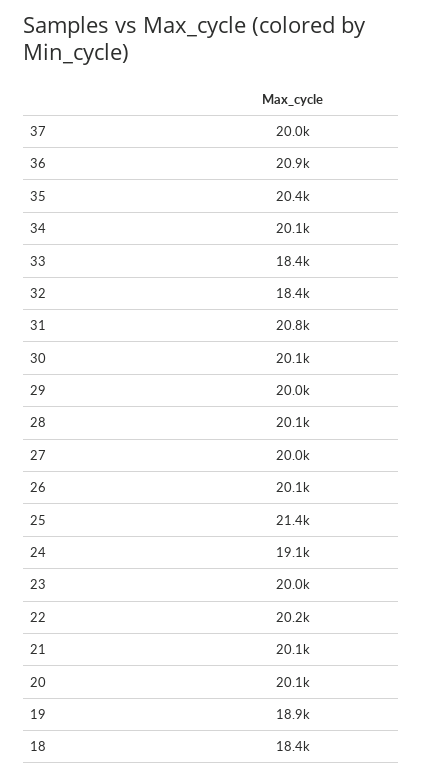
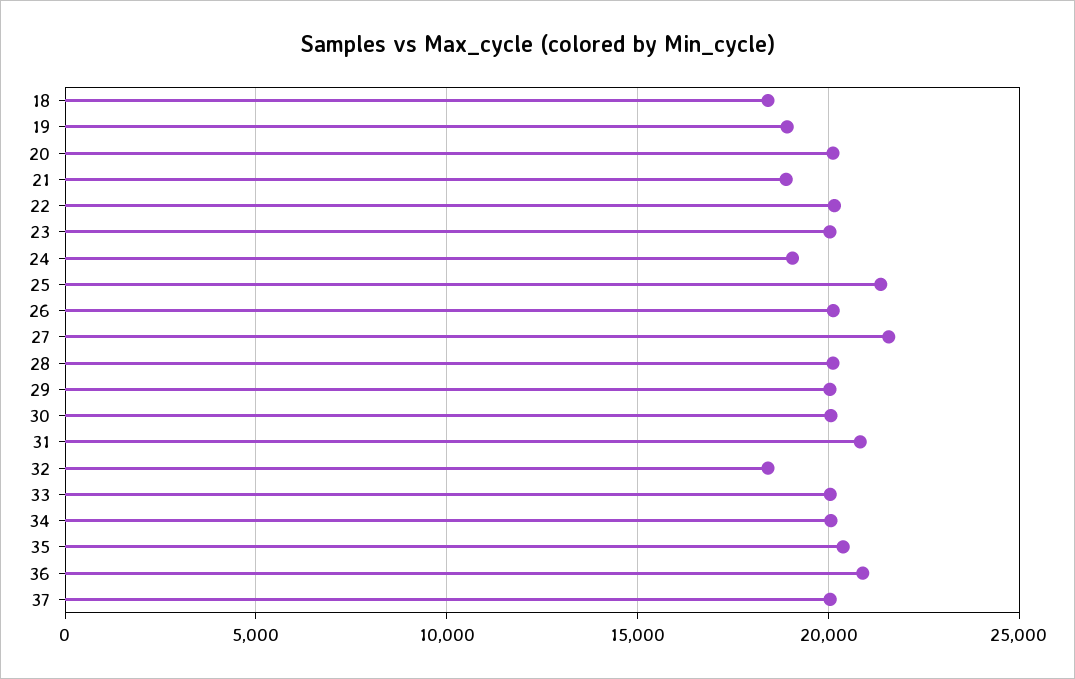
  {
    "37": 20000,
    "36": 20900,
    "35": 20400,
    "34": 20100,
-   "33": 18400,
+   "33": 20000,
    "32": 18400,
    "31": 20800,
    "30": 20100,
    "29": 20000,
    "28": 20100,
-   "27": 20000,
+   "27": 21500,
    "26": 20100,
    "25": 21400,
    "24": 19100,
    "23": 20000,
    "22": 20200,
-   "21": 20100,
+   "21": 19000,
    "20": 20100,
    "19": 18900,
    "18": 18400
  }

